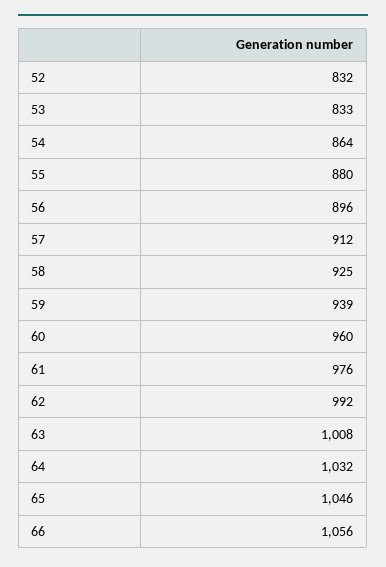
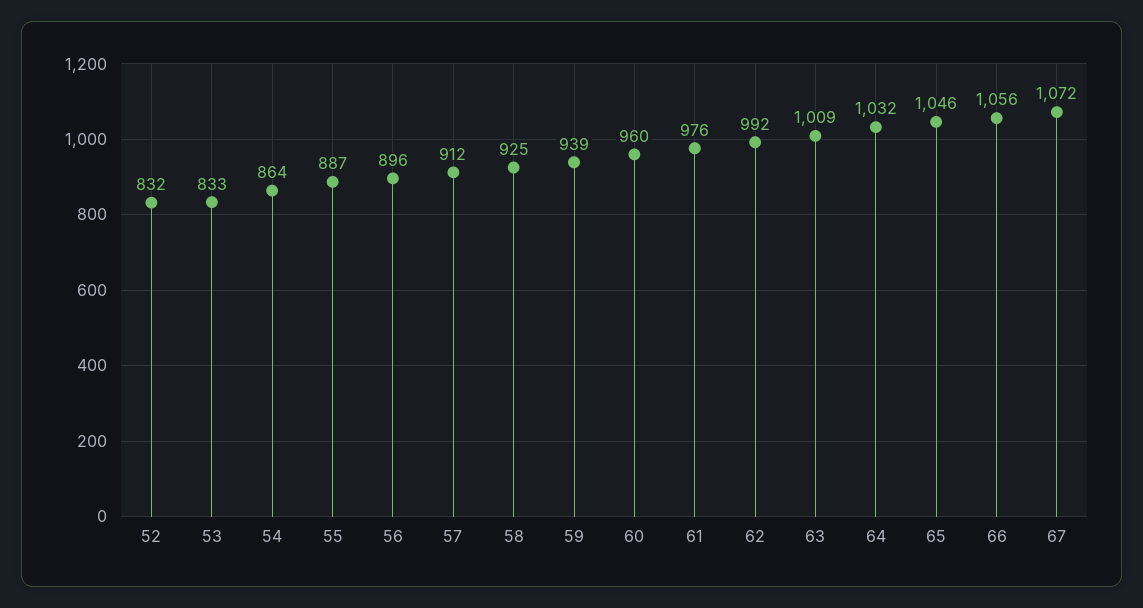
  {
    "52": 832,
    "53": 833,
    "54": 864,
-   "55": 880,
+   "55": 887,
    "56": 896,
    "57": 912,
    "58": 925,
    "59": 939,
    "60": 960,
    "61": 976,
    "62": 992,
-   "63": 1008,
+   "63": 1009,
    "64": 1032,
    "65": 1046,
-   "66": 1056
+   "66": 1056,
+   "67": 1072
  }

